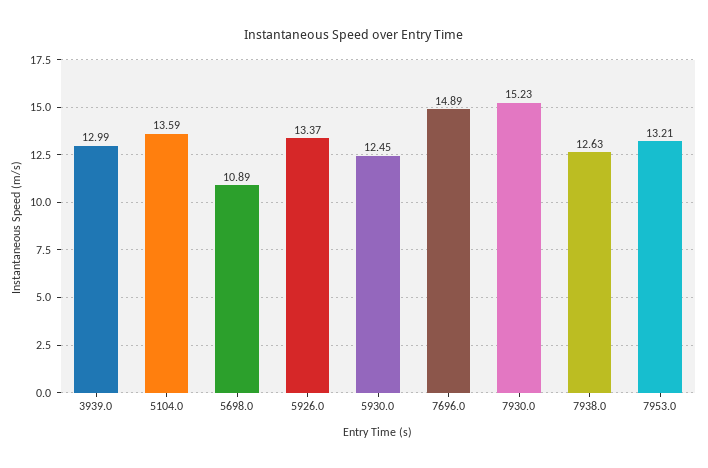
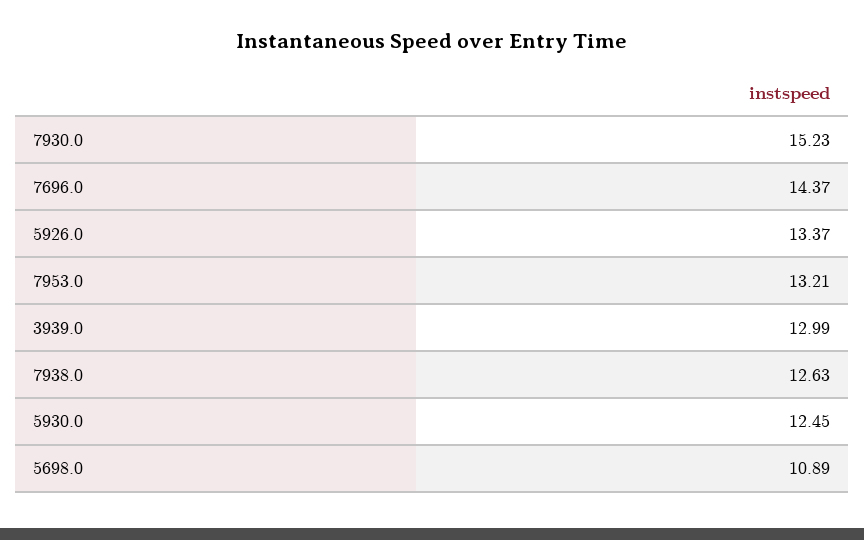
  {
    "3939.0": 12.99,
-   "5104.0": 13.59,
    "5698.0": 10.89,
    "5926.0": 13.37,
    "5930.0": 12.45,
-   "7696.0": 14.89,
+   "7696.0": 14.37,
    "7930.0": 15.23,
    "7938.0": 12.63,
    "7953.0": 13.21
  }

